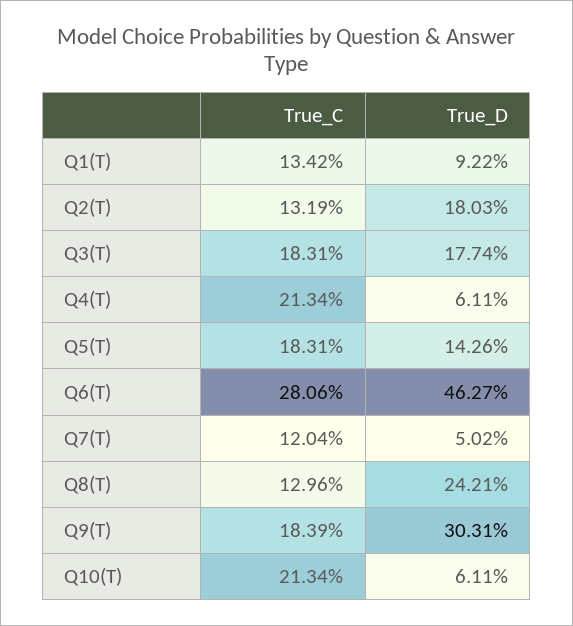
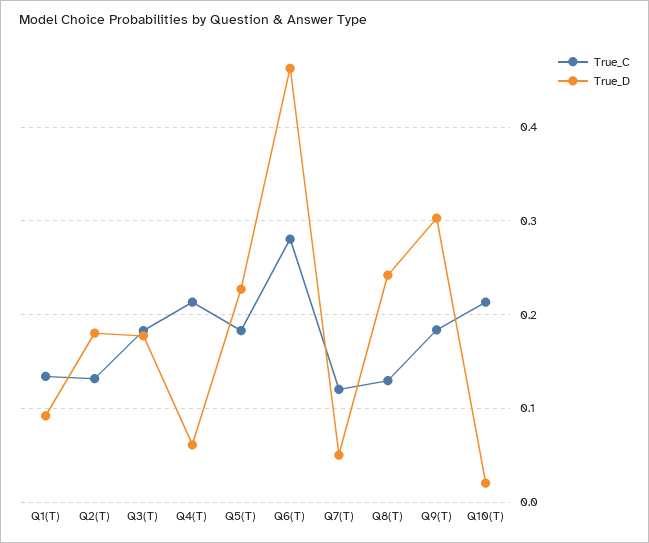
  {
    "True_C": {
      "Q1(T)": 0.1342,
      "Q2(T)": 0.1319,
      "Q3(T)": 0.1831,
      "Q4(T)": 0.2134,
      "Q5(T)": 0.1831,
      "Q6(T)": 0.2806,
      "Q7(T)": 0.1204,
      "Q8(T)": 0.1296,
      "Q9(T)": 0.1839,
      "Q10(T)": 0.2134
    },
    "True_D": {
      "Q1(T)": 0.0922,
      "Q2(T)": 0.1803,
      "Q3(T)": 0.1774,
      "Q4(T)": 0.0611,
-     "Q5(T)": 0.1426,
+     "Q5(T)": 0.23,
      "Q6(T)": 0.4627,
      "Q7(T)": 0.0502,
      "Q8(T)": 0.2421,
      "Q9(T)": 0.3031,
-     "Q10(T)": 0.0611
+     "Q10(T)": 0.02
    }
  }

